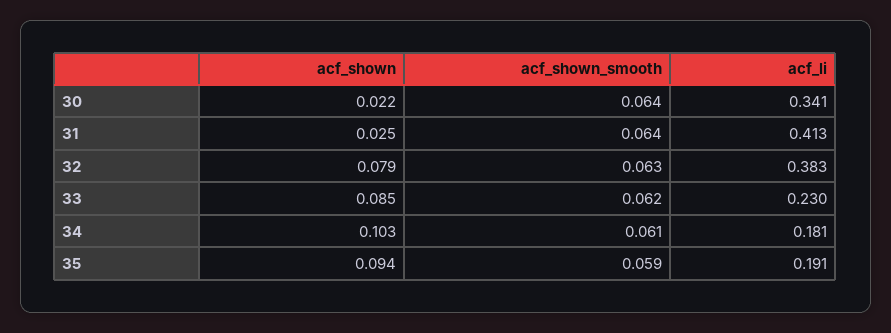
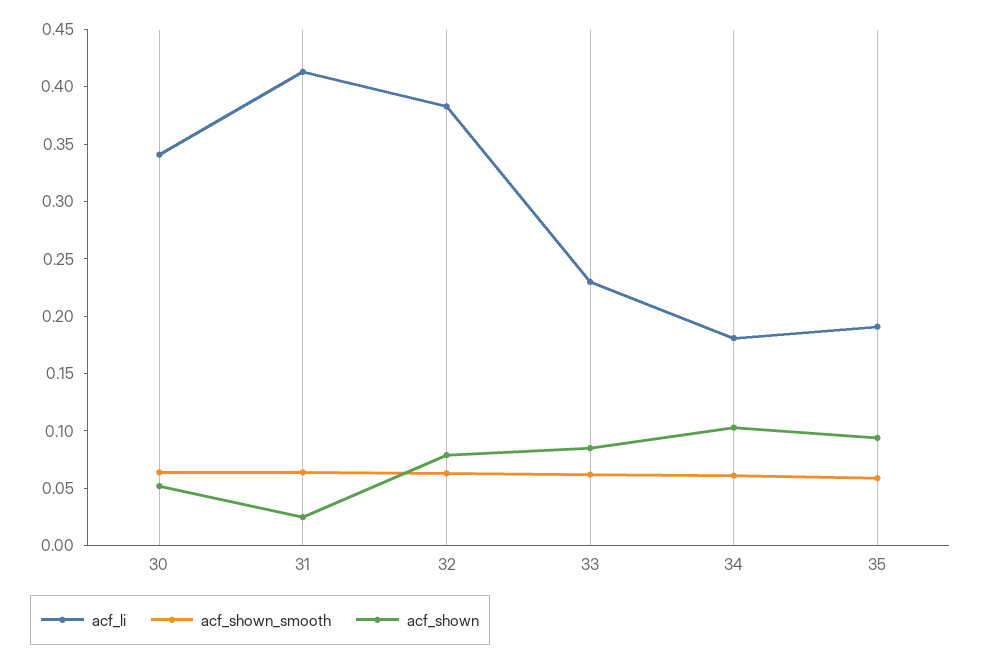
  {
    "acf_shown": {
-     "30": 0.022,
+     "30": 0.05,
      "31": 0.025,
      "32": 0.079,
      "33": 0.085,
      "34": 0.103,
      "35": 0.094
    },
    "acf_shown_smooth": {
      "30": 0.064,
      "31": 0.064,
      "32": 0.063,
      "33": 0.062,
      "34": 0.061,
      "35": 0.059
    },
    "acf_li": {
      "30": 0.341,
      "31": 0.413,
      "32": 0.383,
      "33": 0.23,
      "34": 0.181,
      "35": 0.191
    }
  }

